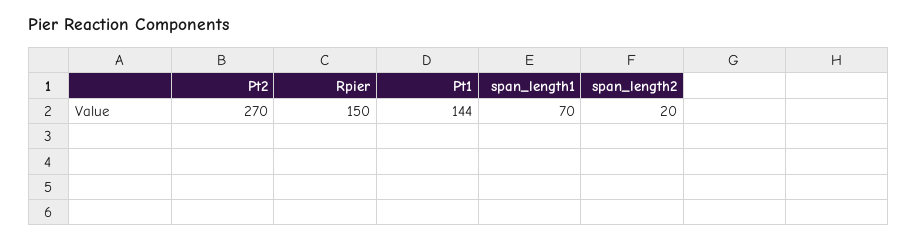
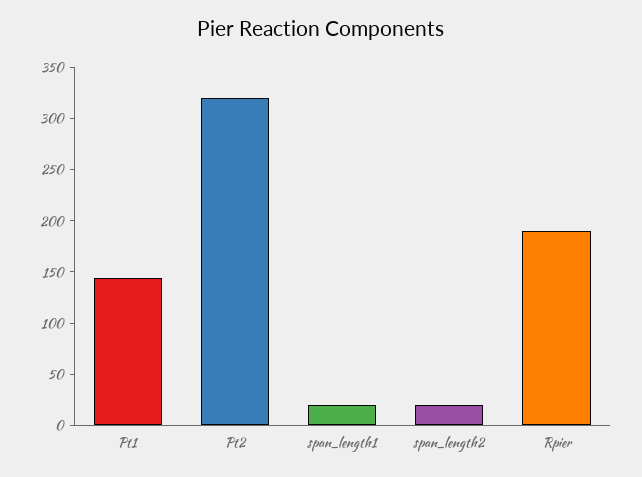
  {
-   "Pt2": 270,
+   "Pt2": 320,
-   "Rpier": 150,
+   "Rpier": 190,
    "Pt1": 144,
-   "span_length1": 70,
+   "span_length1": 20,
    "span_length2": 20
  }

